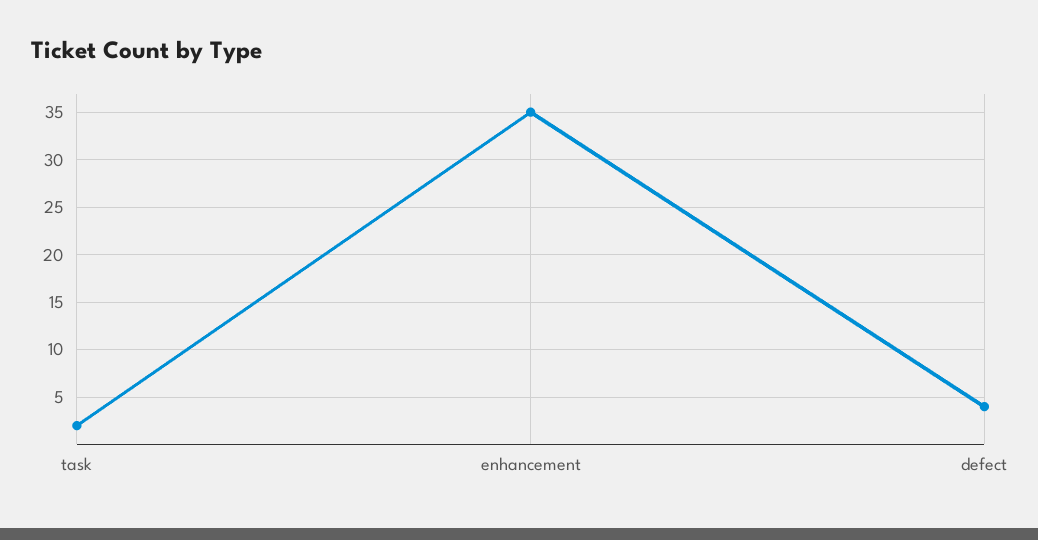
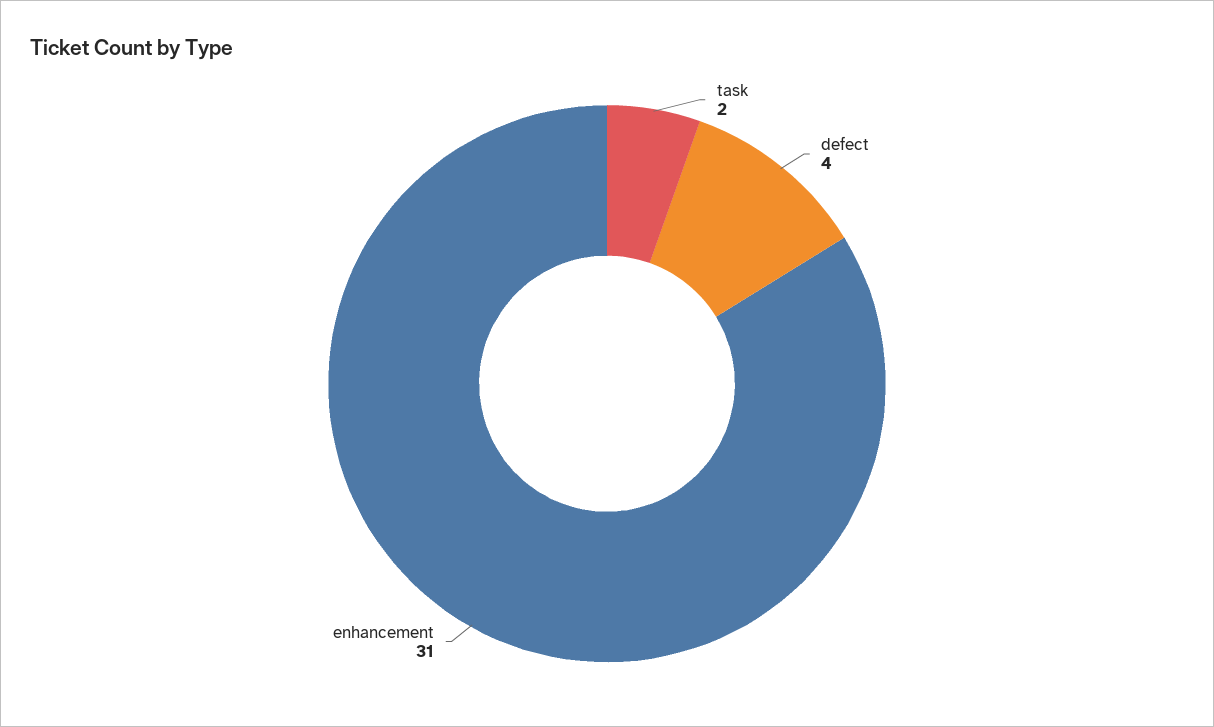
  {
    "task": 2,
-   "enhancement": 35,
+   "enhancement": 31,
    "defect": 4
  }

